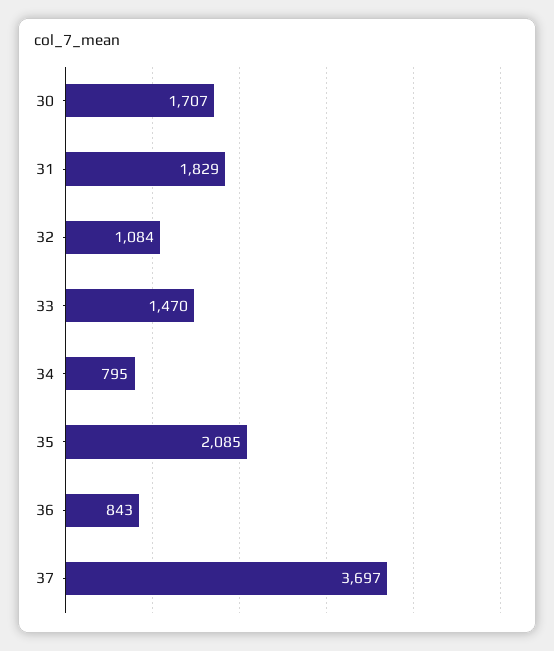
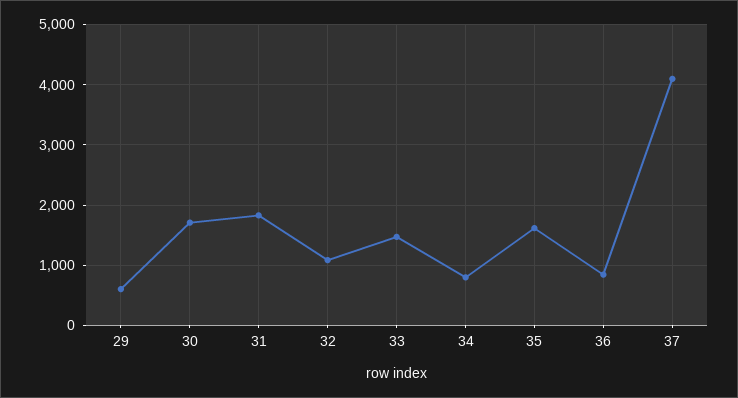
  {
    "30": 1707,
    "31": 1829,
    "32": 1084,
    "33": 1470,
    "34": 795,
-   "35": 2085,
+   "35": 1600,
    "36": 843,
-   "37": 3697
+   "37": 4100,
+   "29": 600
  }

